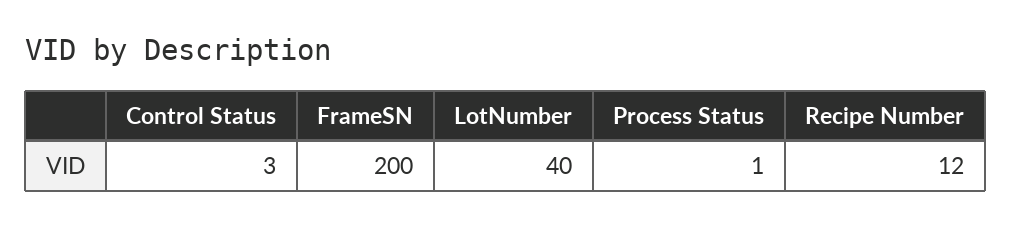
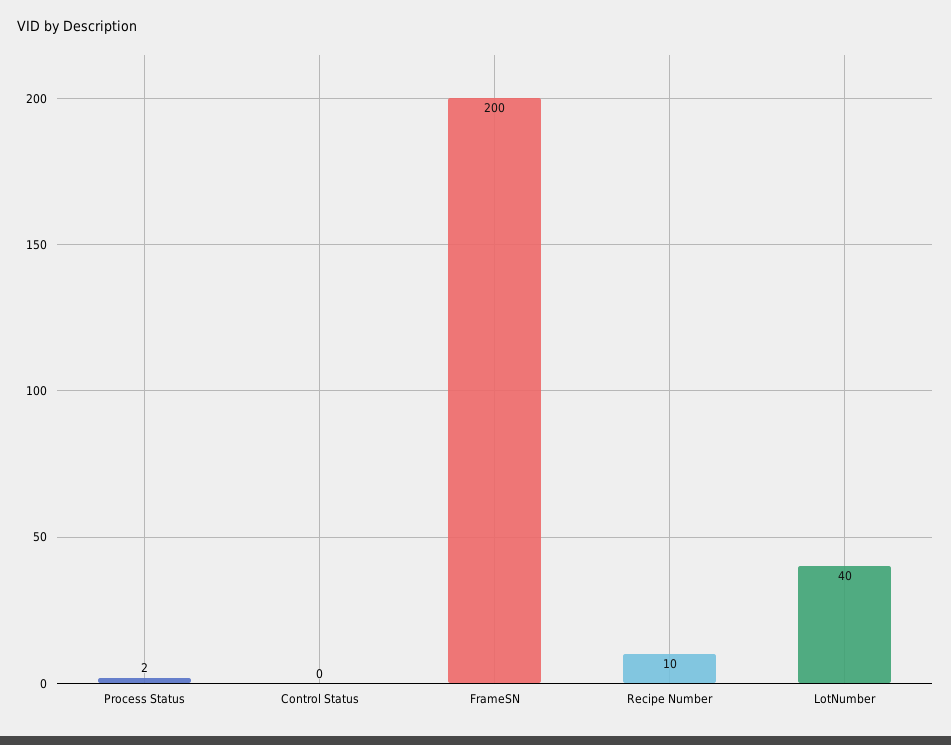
  {
-   "Control Status": 3,
+   "Control Status": 0,
    "FrameSN": 200,
    "LotNumber": 40,
-   "Process Status": 1,
+   "Process Status": 2,
-   "Recipe Number": 12
+   "Recipe Number": 10
  }

